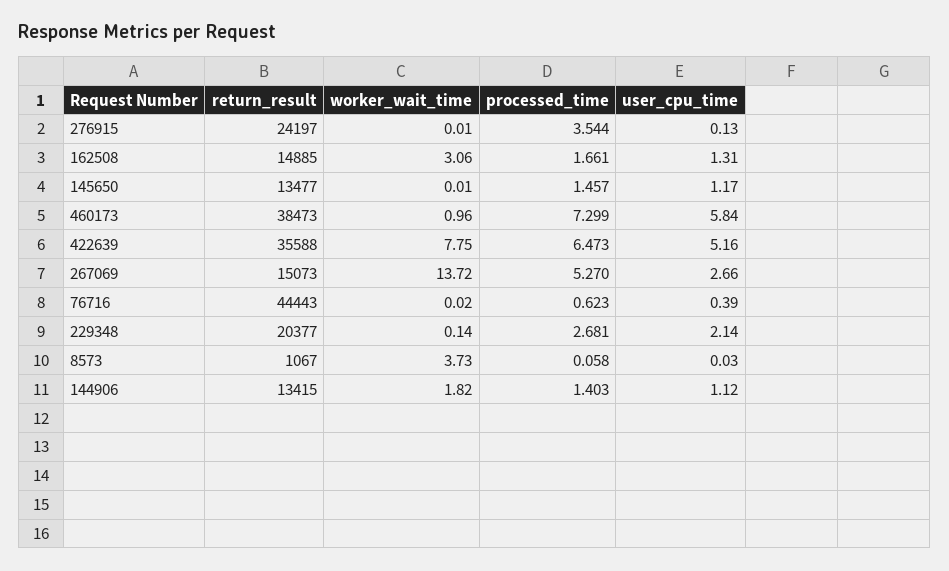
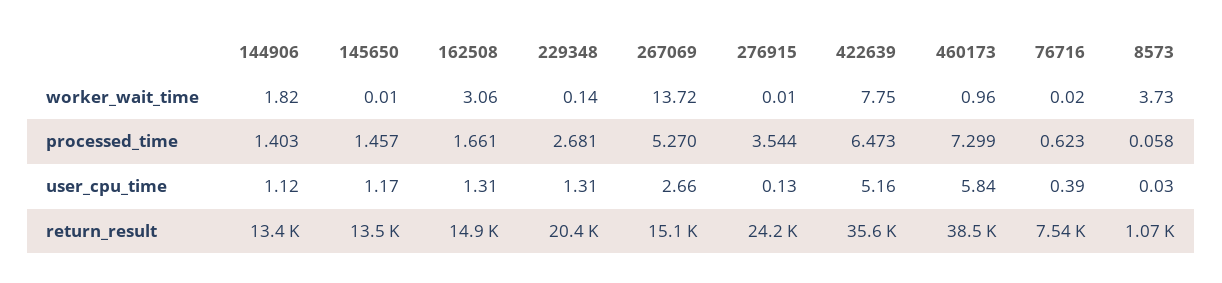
  {
    "return_result": {
      "276915": 24197,
      "162508": 14885,
      "145650": 13477,
      "460173": 38473,
      "422639": 35588,
      "267069": 15073,
-     "76716": 44443,
+     "76716": 7540,
      "229348": 20377,
      "8573": 1067,
      "144906": 13415
    },
    "worker_wait_time": {
      "276915": 0.01,
      "162508": 3.06,
      "145650": 0.01,
      "460173": 0.96,
      "422639": 7.75,
      "267069": 13.72,
      "76716": 0.02,
      "229348": 0.14,
      "8573": 3.73,
      "144906": 1.82
    },
    "processed_time": {
      "276915": 3.544,
      "162508": 1.661,
      "145650": 1.457,
      "460173": 7.299,
      "422639": 6.473,
      "267069": 5.27,
      "76716": 0.623,
      "229348": 2.681,
      "8573": 0.058,
      "144906": 1.403
    },
    "user_cpu_time": {
      "276915": 0.13,
      "162508": 1.31,
      "145650": 1.17,
      "460173": 5.84,
      "422639": 5.16,
      "267069": 2.66,
      "76716": 0.39,
-     "229348": 2.14,
+     "229348": 1.31,
      "8573": 0.03,
      "144906": 1.12
    }
  }

